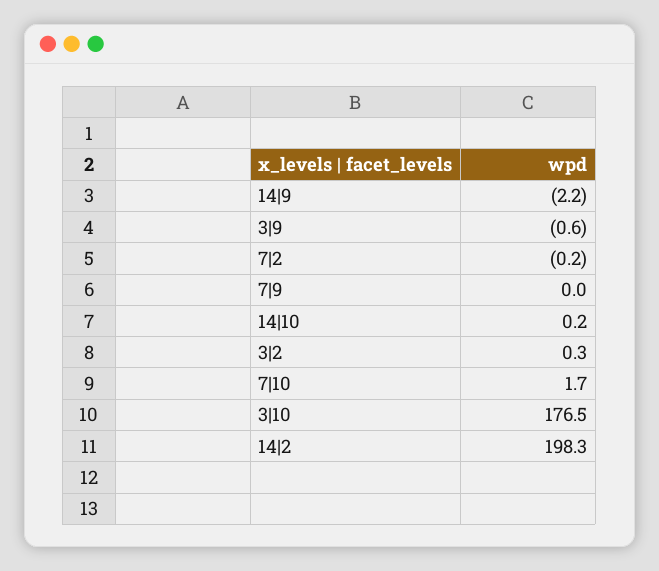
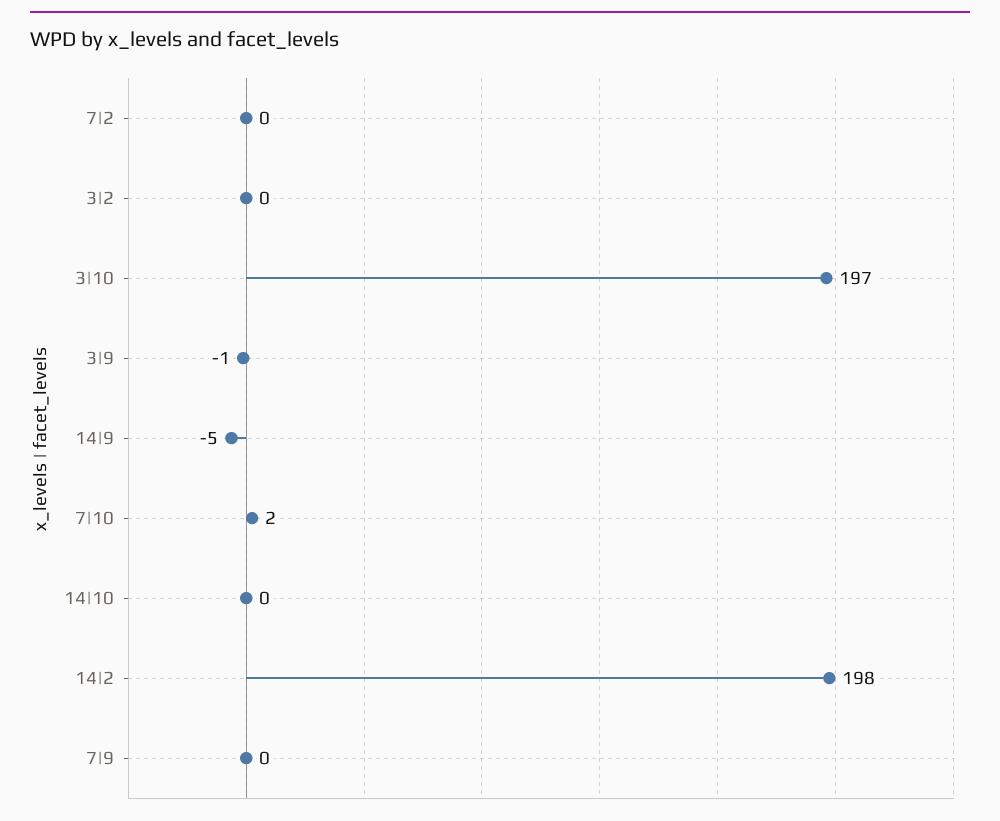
  {
-   "14|9": -2.2,
+   "14|9": -5,
    "3|9": -0.6,
    "7|2": -0.2,
    "7|9": 0,
    "14|10": 0.2,
    "3|2": 0.3,
    "7|10": 1.7,
-   "3|10": 176.5,
+   "3|10": 197,
    "14|2": 198.3
  }

